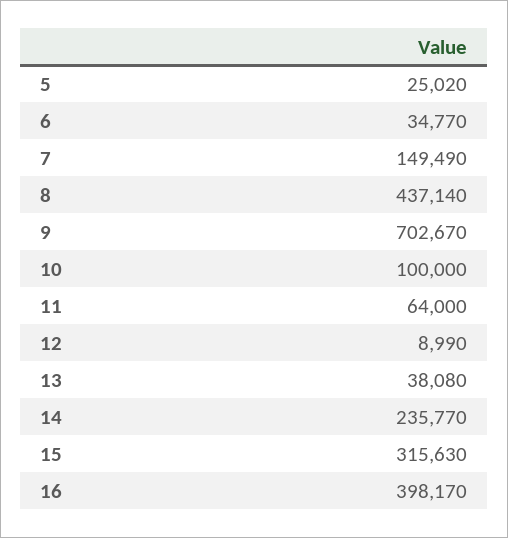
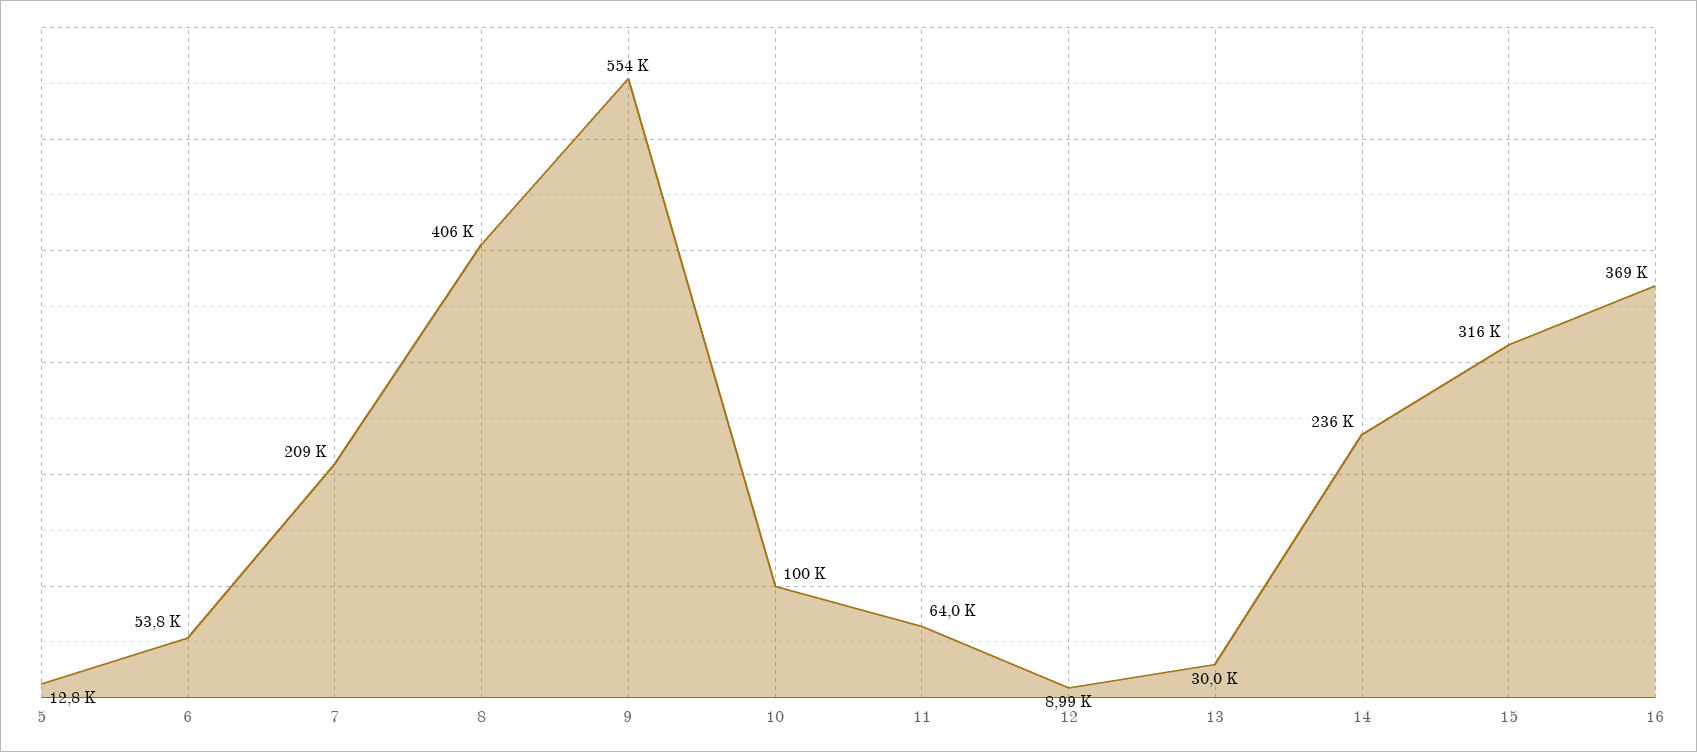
  {
-   "5": 25020,
+   "5": 12800,
-   "6": 34770,
+   "6": 53800,
-   "7": 149490,
+   "7": 209000,
-   "8": 437140,
+   "8": 406000,
-   "9": 702670,
+   "9": 554000,
    "10": 100000,
    "11": 64000,
    "12": 8990,
-   "13": 38080,
+   "13": 30000,
    "14": 235770,
    "15": 315630,
-   "16": 398170
+   "16": 369000
  }

